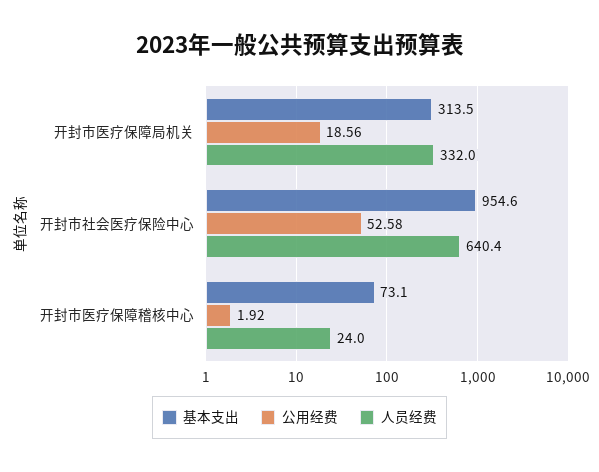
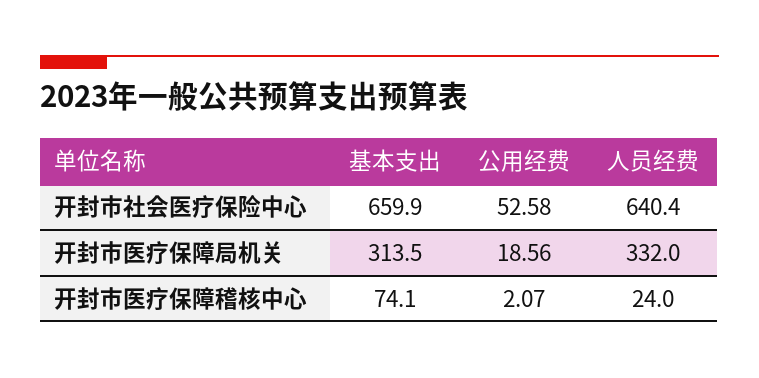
  {
    "基本支出": {
      "开封市医疗保障局机关": 313.5,
-     "开封市社会医疗保险中心": 954.6,
+     "开封市社会医疗保险中心": 659.9,
-     "开封市医疗保障稽核中心": 73.1
+     "开封市医疗保障稽核中心": 74.1
    },
    "公用经费": {
      "开封市医疗保障局机关": 18.56,
      "开封市社会医疗保险中心": 52.58,
-     "开封市医疗保障稽核中心": 1.92
+     "开封市医疗保障稽核中心": 2.07
    },
    "人员经费": {
      "开封市医疗保障局机关": 332,
      "开封市社会医疗保险中心": 640.4,
      "开封市医疗保障稽核中心": 24
    }
  }

